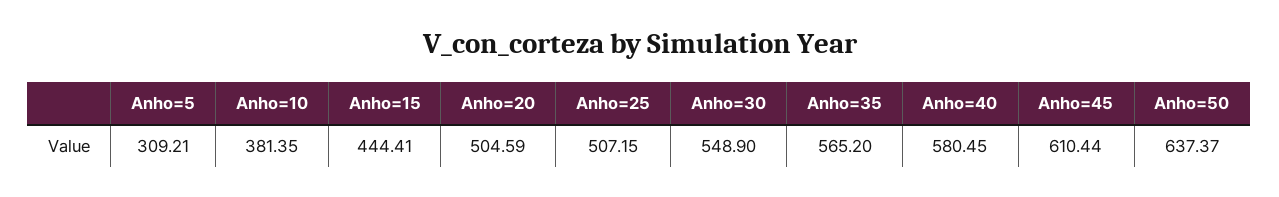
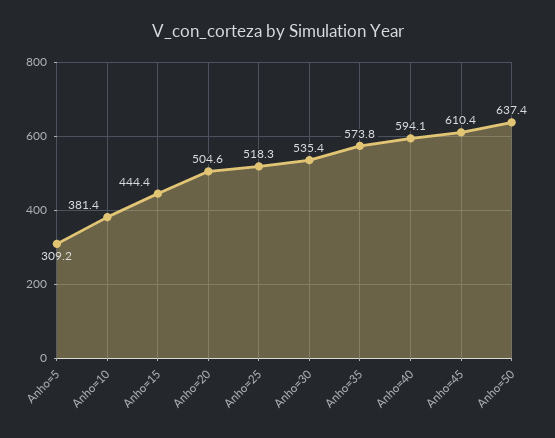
  {
    "Anho=5": 309.21,
    "Anho=10": 381.35,
    "Anho=15": 444.41,
    "Anho=20": 504.59,
-   "Anho=25": 507.15,
+   "Anho=25": 518.3,
-   "Anho=30": 548.9,
+   "Anho=30": 535.4,
-   "Anho=35": 565.2,
+   "Anho=35": 573.8,
-   "Anho=40": 580.45,
+   "Anho=40": 594.1,
    "Anho=45": 610.44,
    "Anho=50": 637.37
  }

